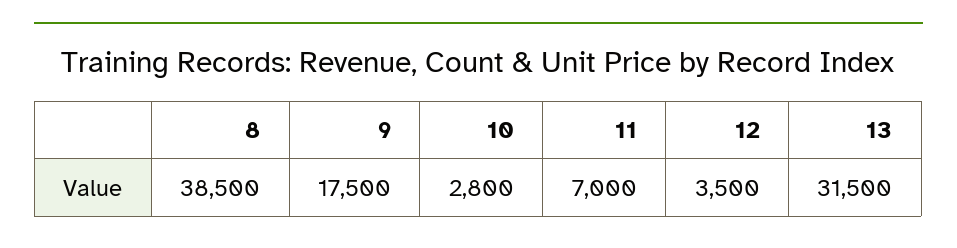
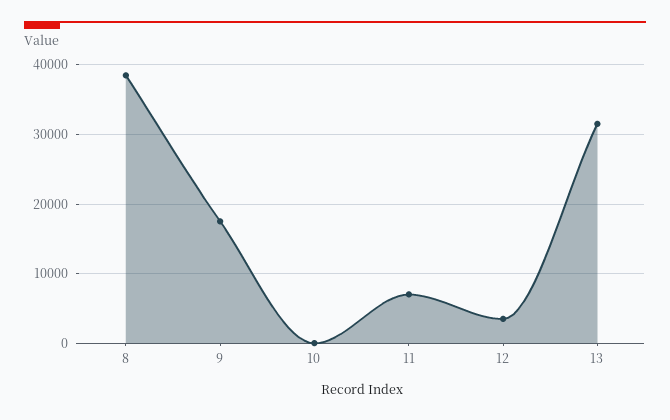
  {
    "8": 38500,
    "9": 17500,
-   "10": 2800,
+   "10": 0,
    "11": 7000,
    "12": 3500,
    "13": 31500
  }

